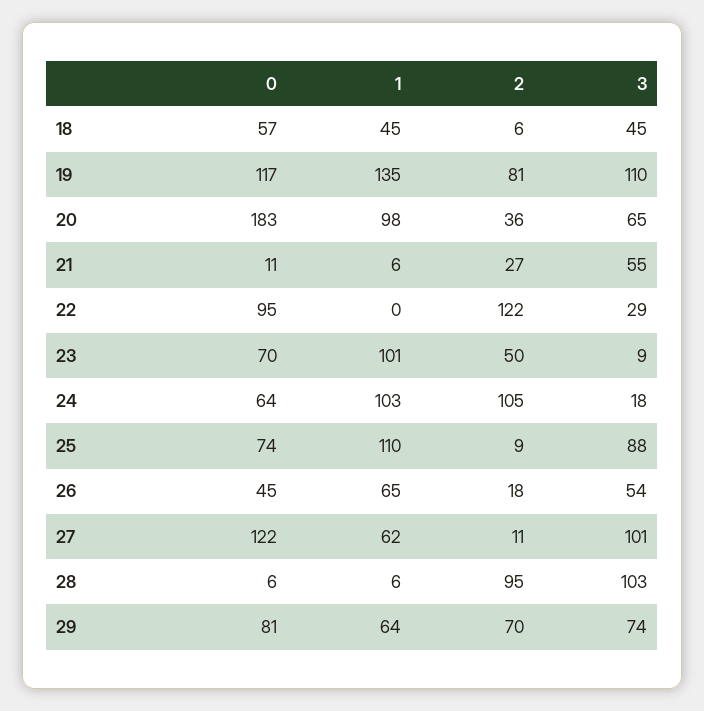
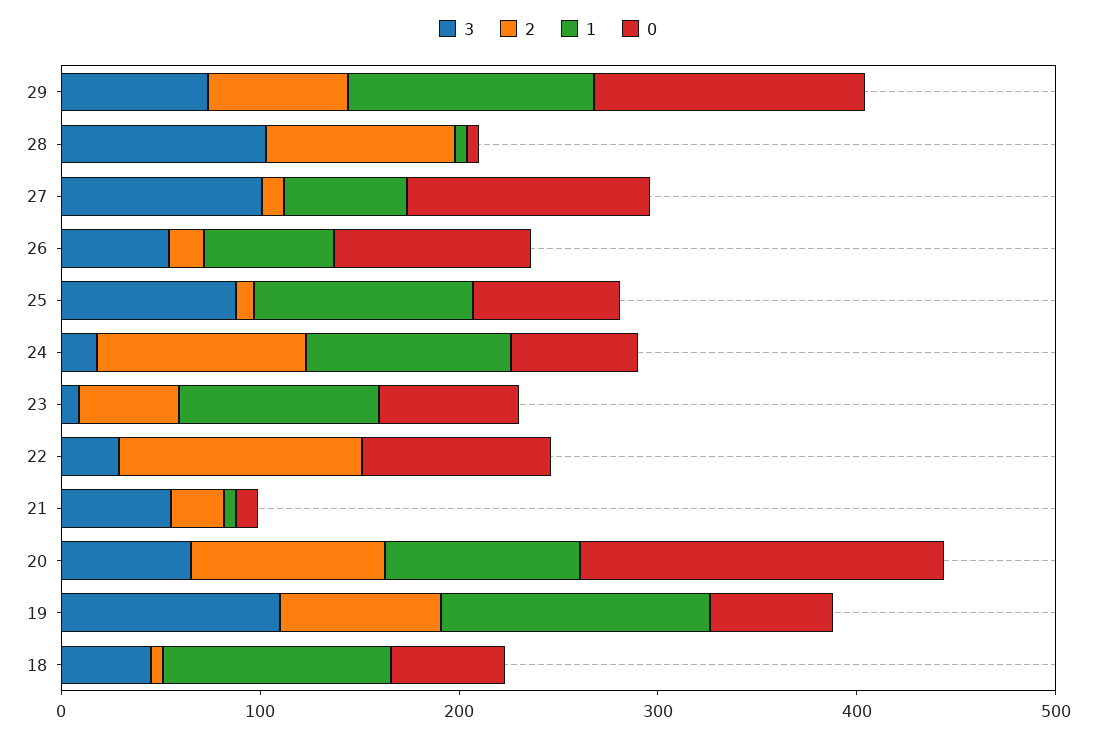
  {
    "0": {
      "18": 57,
-     "19": 117,
+     "19": 60,
      "20": 183,
      "21": 11,
      "22": 95,
      "23": 70,
      "24": 64,
      "25": 74,
-     "26": 45,
+     "26": 100,
      "27": 122,
      "28": 6,
-     "29": 81
+     "29": 140
    },
    "1": {
-     "18": 45,
+     "18": 120,
      "19": 135,
      "20": 98,
      "21": 6,
      "22": 0,
      "23": 101,
      "24": 103,
      "25": 110,
      "26": 65,
      "27": 62,
      "28": 6,
-     "29": 64
+     "29": 120
    },
    "2": {
      "18": 6,
      "19": 81,
-     "20": 36,
+     "20": 100,
      "21": 27,
      "22": 122,
      "23": 50,
      "24": 105,
      "25": 9,
      "26": 18,
      "27": 11,
      "28": 95,
      "29": 70
    },
    "3": {
      "18": 45,
      "19": 110,
      "20": 65,
      "21": 55,
      "22": 29,
      "23": 9,
      "24": 18,
      "25": 88,
      "26": 54,
      "27": 101,
      "28": 103,
      "29": 74
    }
  }

